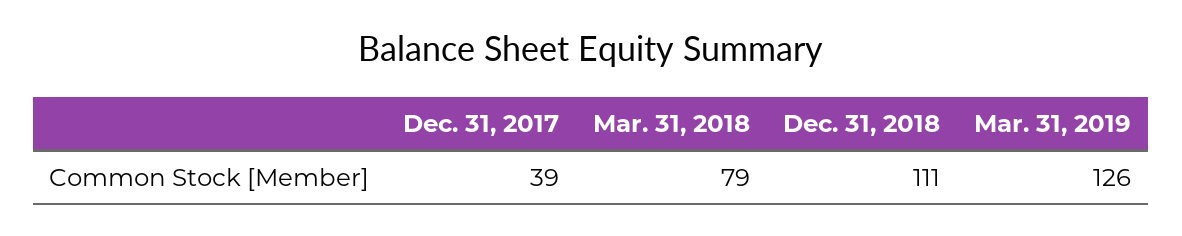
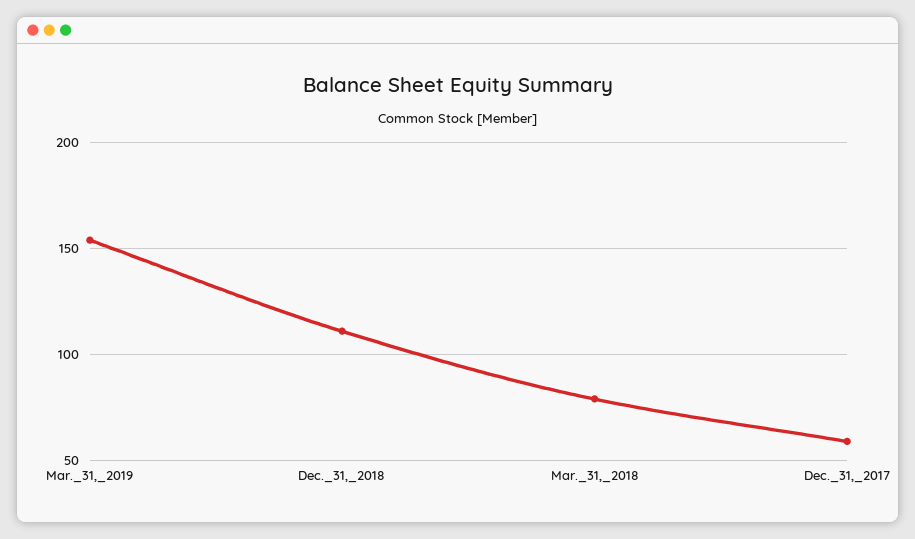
  {
-   "Dec. 31, 2017": 39,
+   "Dec. 31, 2017": 60,
    "Mar. 31, 2018": 79,
    "Dec. 31, 2018": 111,
-   "Mar. 31, 2019": 126
+   "Mar. 31, 2019": 155
  }

